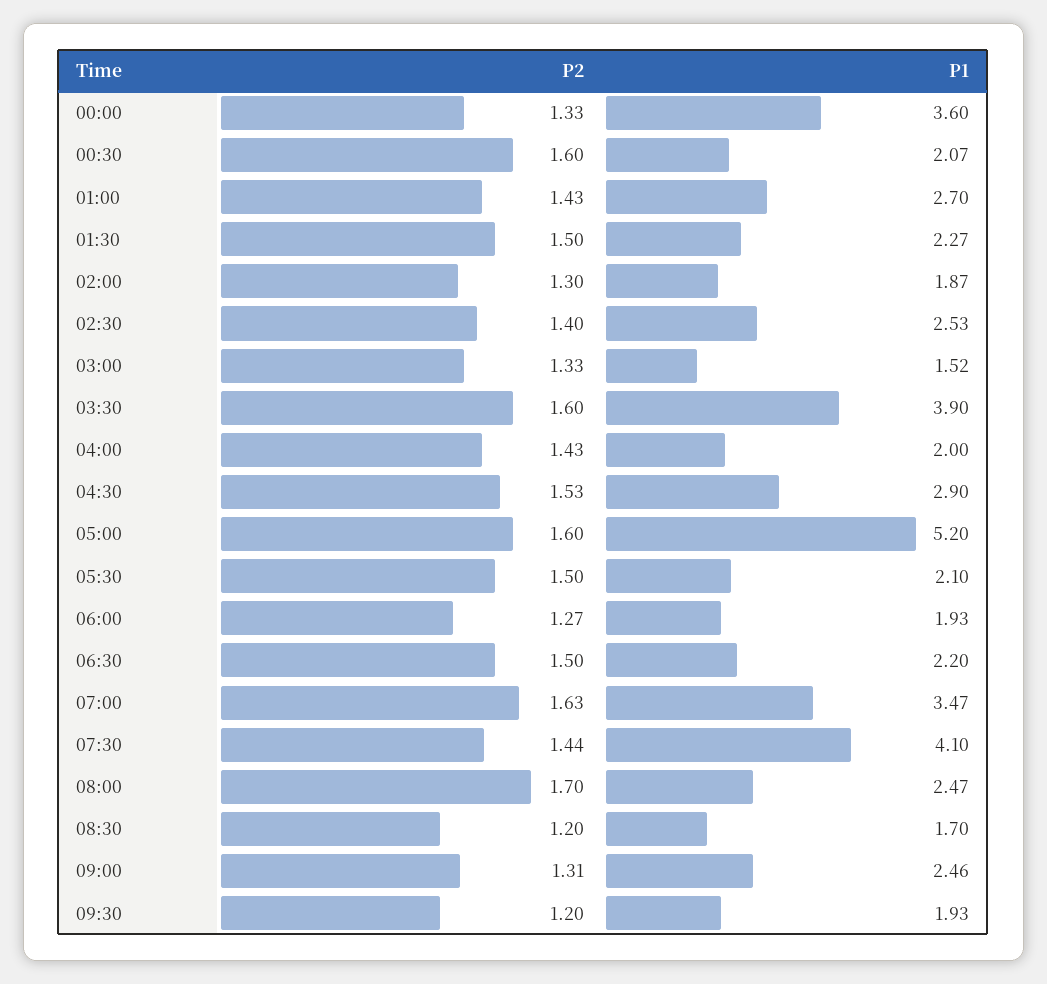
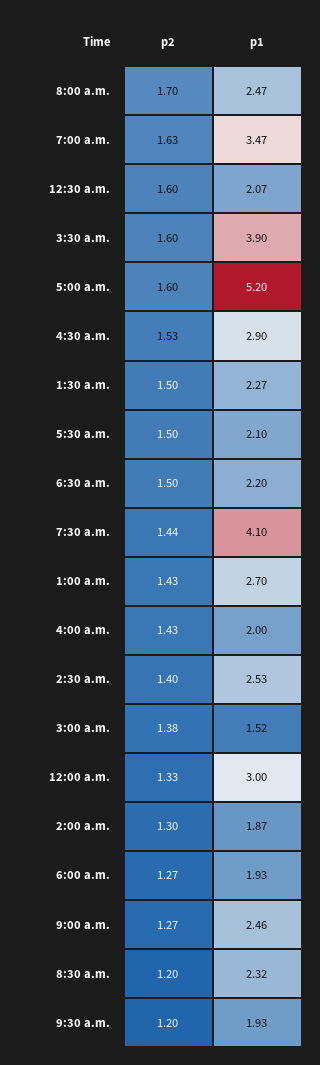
  {
    "P2": {
      "00:00": 1.33,
      "00:30": 1.6,
      "01:00": 1.43,
      "01:30": 1.5,
      "02:00": 1.3,
      "02:30": 1.4,
-     "03:00": 1.33,
+     "03:00": 1.38,
      "03:30": 1.6,
      "04:00": 1.43,
      "04:30": 1.53,
      "05:00": 1.6,
      "05:30": 1.5,
      "06:00": 1.27,
      "06:30": 1.5,
      "07:00": 1.63,
      "07:30": 1.44,
      "08:00": 1.7,
      "08:30": 1.2,
-     "09:00": 1.31,
+     "09:00": 1.27,
      "09:30": 1.2
    },
    "P1": {
-     "00:00": 3.6,
+     "00:00": 3,
      "00:30": 2.07,
      "01:00": 2.7,
      "01:30": 2.27,
      "02:00": 1.87,
      "02:30": 2.53,
      "03:00": 1.52,
      "03:30": 3.9,
      "04:00": 2,
      "04:30": 2.9,
      "05:00": 5.2,
      "05:30": 2.1,
      "06:00": 1.93,
      "06:30": 2.2,
      "07:00": 3.47,
      "07:30": 4.1,
      "08:00": 2.47,
-     "08:30": 1.7,
+     "08:30": 2.32,
      "09:00": 2.46,
      "09:30": 1.93
    }
  }

